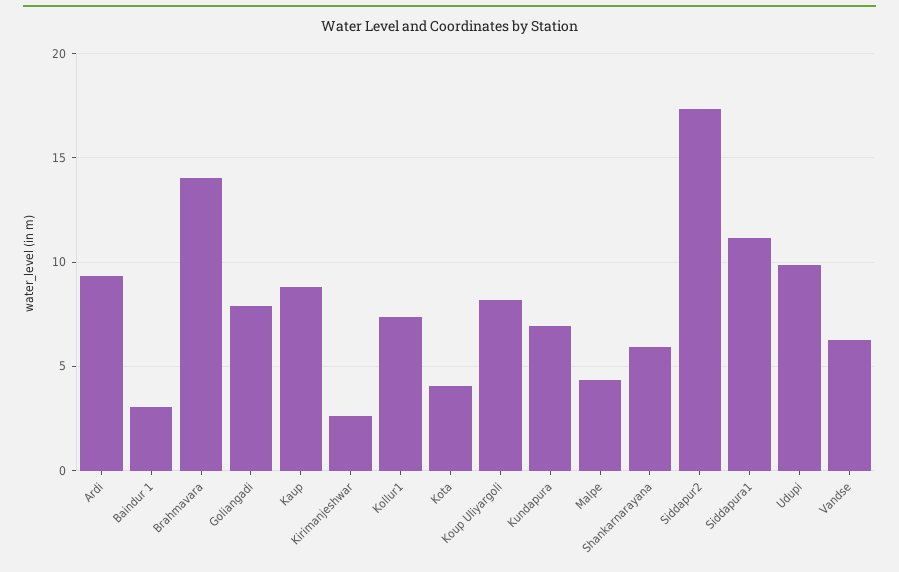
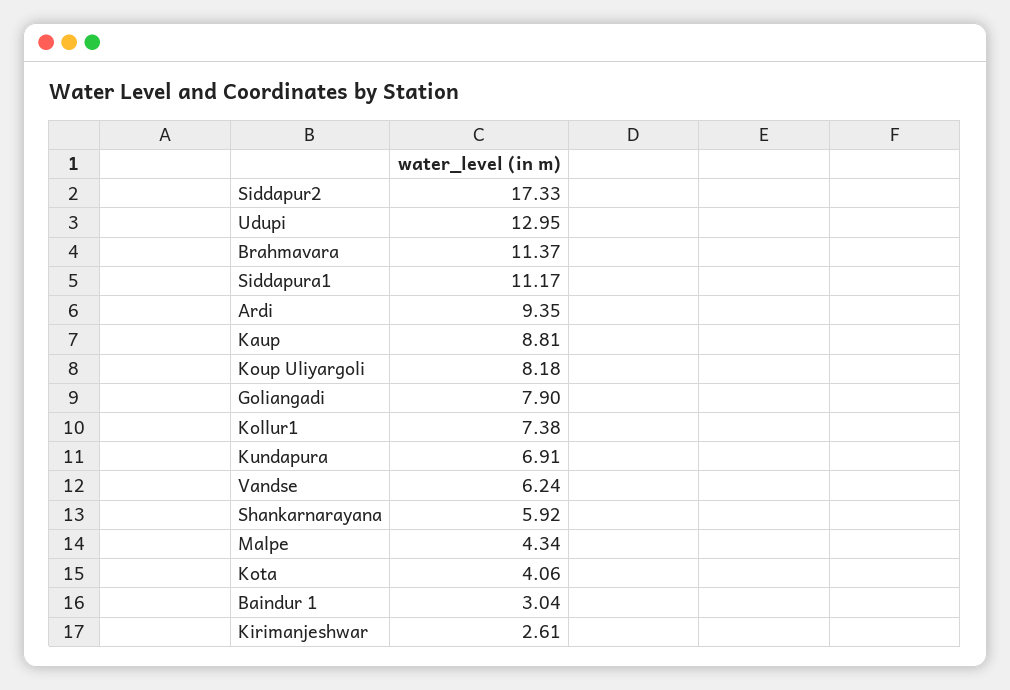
  {
    "Ardi": 9.35,
    "Baindur 1": 3.04,
-   "Brahmavara": 14,
+   "Brahmavara": 11.37,
    "Goliangadi": 7.9,
    "Kaup": 8.81,
    "Kirimanjeshwar": 2.61,
    "Kollur1": 7.38,
    "Kota": 4.06,
    "Koup Uliyargoli": 8.18,
    "Kundapura": 6.91,
    "Malpe": 4.34,
    "Shankarnarayana": 5.92,
    "Siddapur2": 17.33,
    "Siddapura1": 11.17,
-   "Udupi": 10,
+   "Udupi": 12.95,
    "Vandse": 6.24
  }

